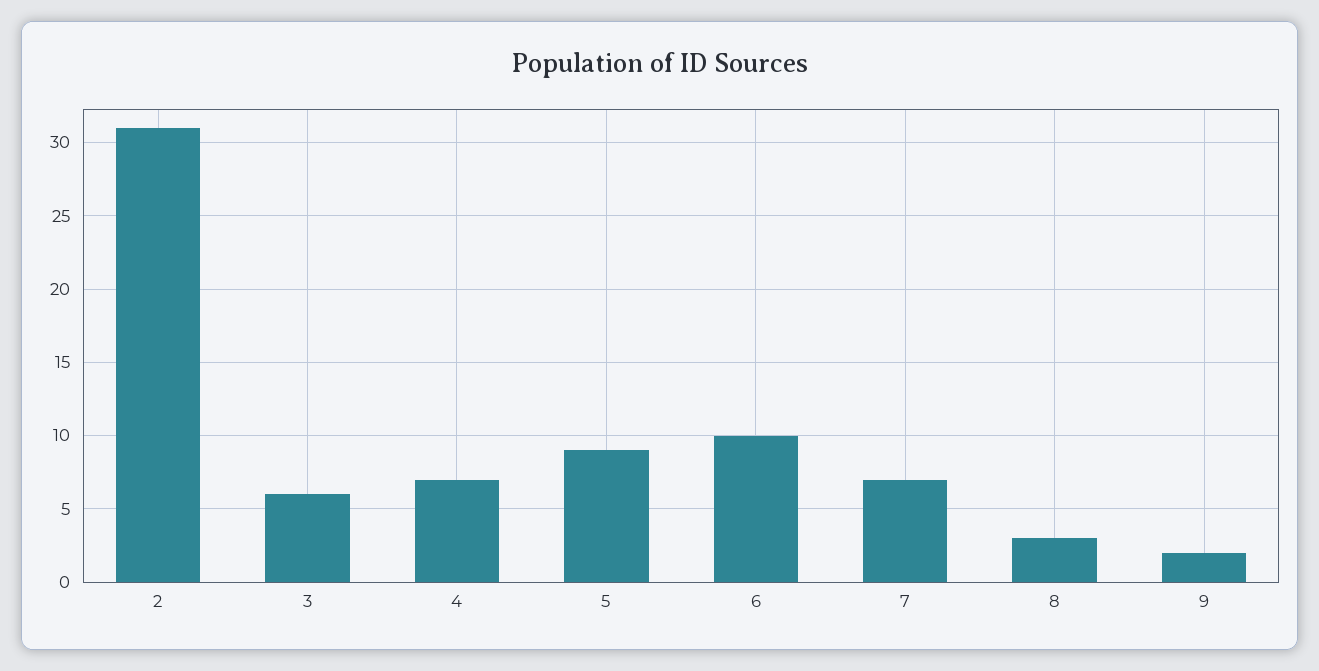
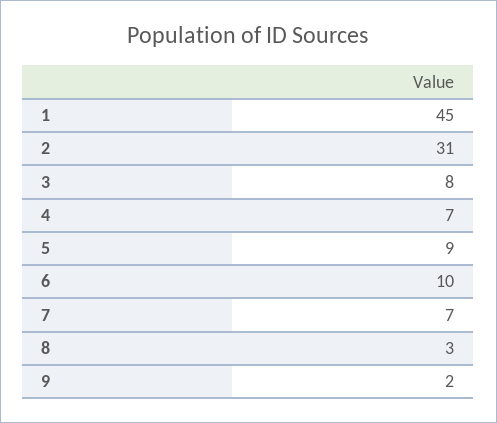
  {
    "2": 31,
-   "3": 6,
+   "3": 8,
    "4": 7,
    "5": 9,
    "6": 10,
    "7": 7,
    "8": 3,
-   "9": 2
+   "9": 2,
+   "1": 45
  }

